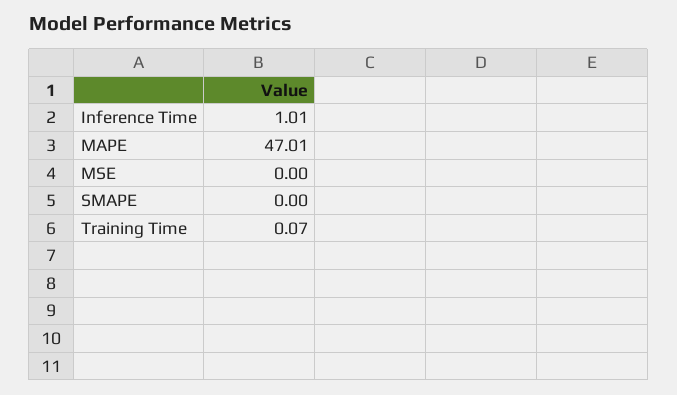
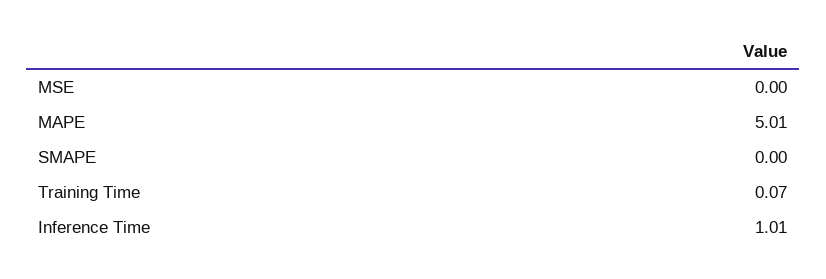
  {
    "Inference Time": 1.01,
-   "MAPE": 47.01,
+   "MAPE": 5.01,
    "MSE": 0,
    "SMAPE": 0,
    "Training Time": 0.07
  }

